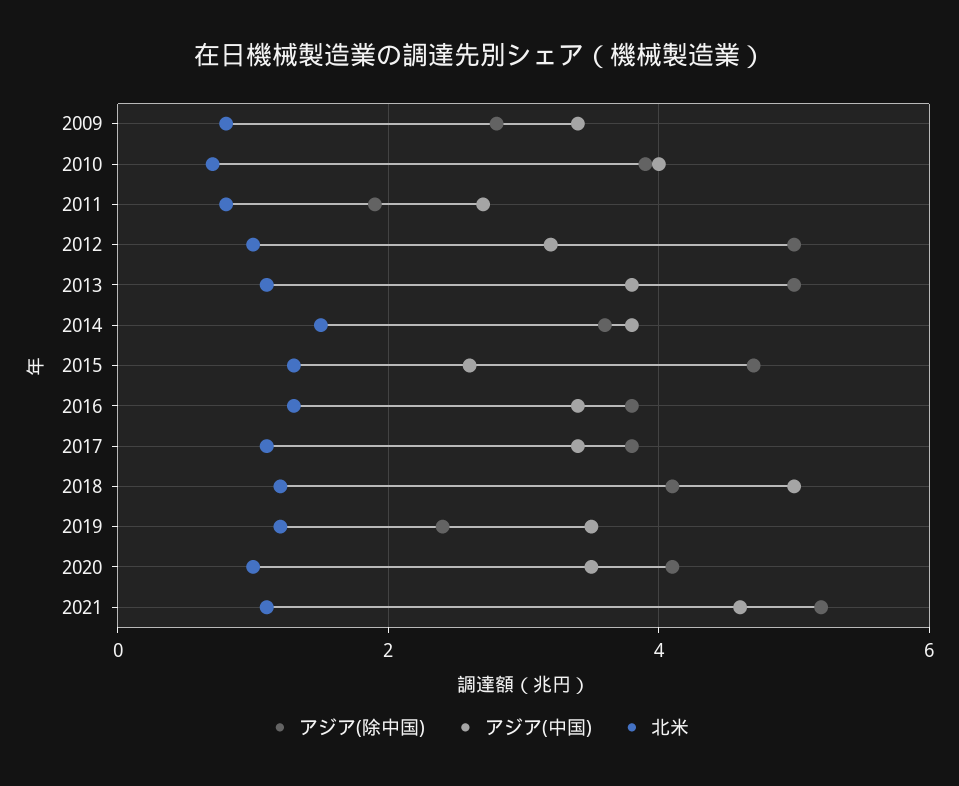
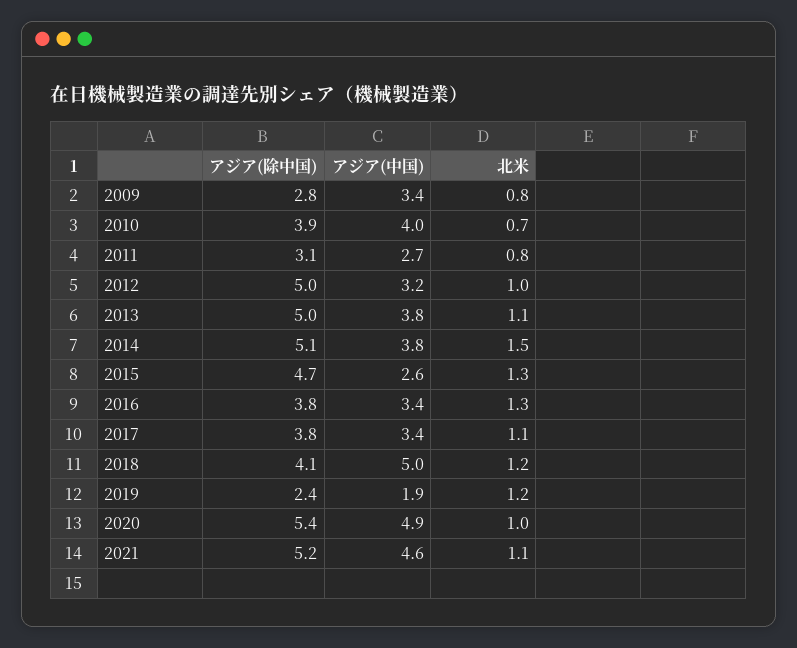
  {
    "アジア(除中国)": {
      "2009": 2.8,
      "2010": 3.9,
-     "2011": 2,
+     "2011": 3.1,
      "2012": 5,
      "2013": 5,
-     "2014": 3.5,
+     "2014": 5.1,
      "2015": 4.7,
      "2016": 3.8,
      "2017": 3.8,
      "2018": 4.1,
      "2019": 2.4,
-     "2020": 4,
+     "2020": 5.4,
      "2021": 5.2
    },
    "アジア(中国)": {
      "2009": 3.4,
      "2010": 4,
      "2011": 2.7,
      "2012": 3.2,
      "2013": 3.8,
      "2014": 3.8,
      "2015": 2.6,
      "2016": 3.4,
      "2017": 3.4,
      "2018": 5,
-     "2019": 3.5,
+     "2019": 1.9,
-     "2020": 3.5,
+     "2020": 4.9,
      "2021": 4.6
    },
    "北米": {
      "2009": 0.8,
      "2010": 0.7,
      "2011": 0.8,
      "2012": 1,
      "2013": 1.1,
      "2014": 1.5,
      "2015": 1.3,
      "2016": 1.3,
      "2017": 1.1,
      "2018": 1.2,
      "2019": 1.2,
      "2020": 1,
      "2021": 1.1
    }
  }

